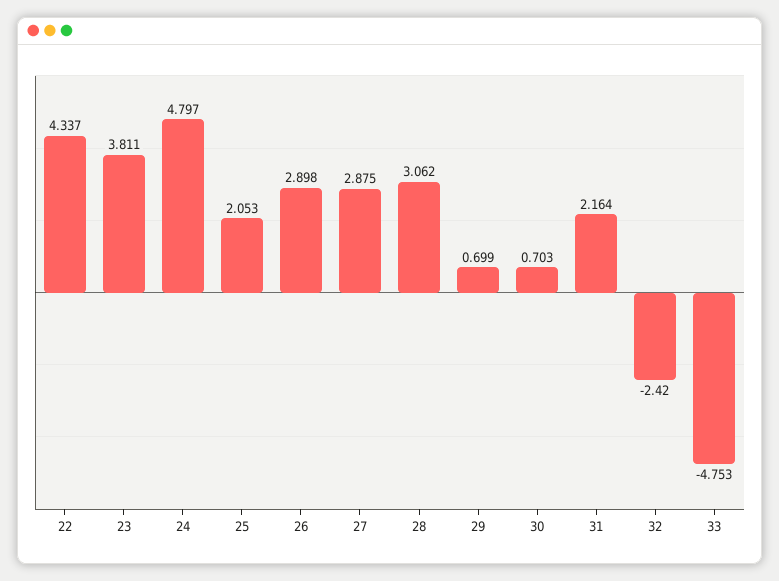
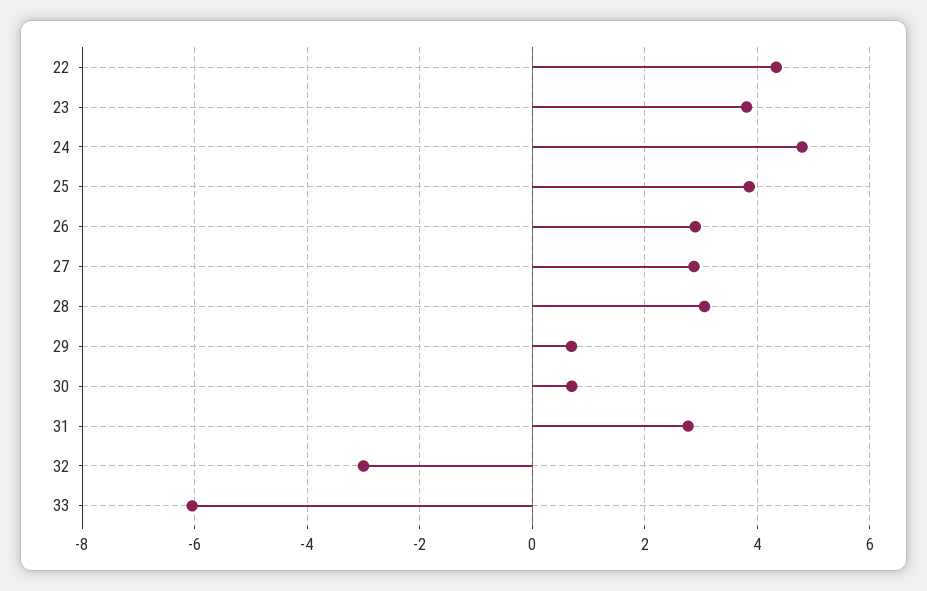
  {
    "22": 4.337,
    "23": 3.811,
    "24": 4.797,
-   "25": 2.053,
+   "25": 3.8,
    "26": 2.898,
    "27": 2.875,
    "28": 3.062,
    "29": 0.699,
    "30": 0.703,
-   "31": 2.164,
+   "31": 2.8,
-   "32": -2.42,
+   "32": -3,
-   "33": -4.753
+   "33": -6
  }

